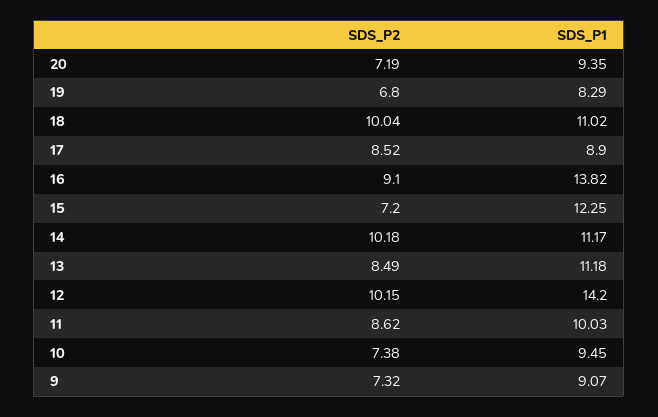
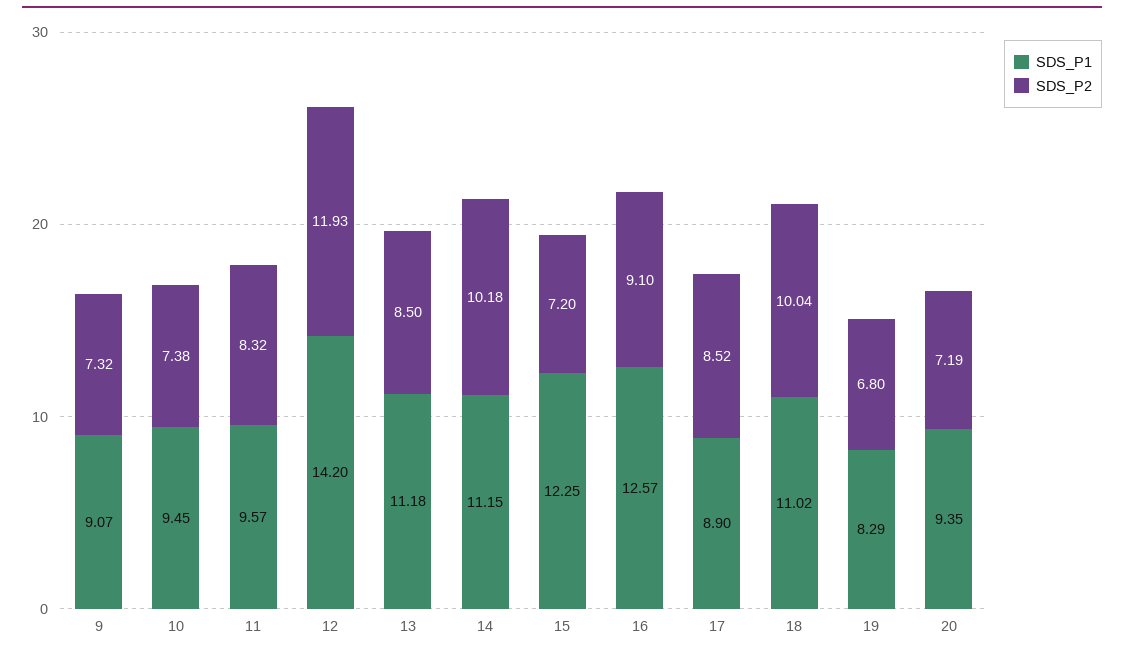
  {
    "SDS_P2": {
      "20": 7.19,
      "19": 6.8,
      "18": 10.04,
      "17": 8.52,
      "16": 9.1,
      "15": 7.2,
      "14": 10.18,
-     "13": 8.49,
+     "13": 8.5,
-     "12": 10.15,
+     "12": 11.93,
-     "11": 8.62,
+     "11": 8.32,
      "10": 7.38,
      "9": 7.32
    },
    "SDS_P1": {
      "20": 9.35,
      "19": 8.29,
      "18": 11.02,
      "17": 8.9,
-     "16": 13.82,
+     "16": 12.57,
      "15": 12.25,
-     "14": 11.17,
+     "14": 11.15,
      "13": 11.18,
      "12": 14.2,
-     "11": 10.03,
+     "11": 9.57,
      "10": 9.45,
      "9": 9.07
    }
  }

